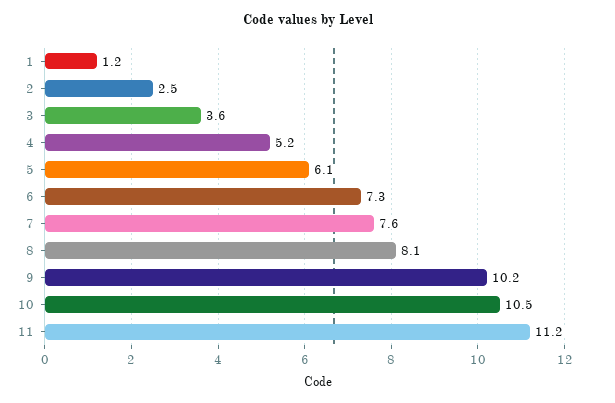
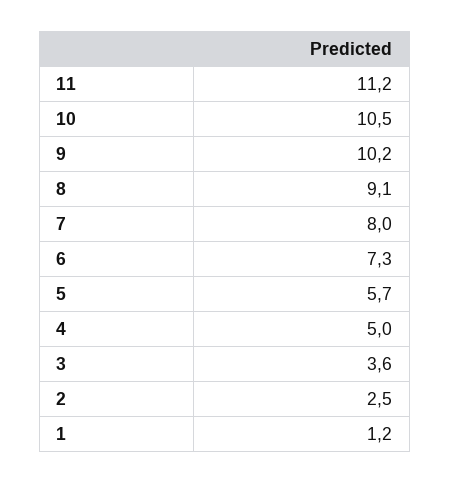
  {
    "1": 1.2,
    "2": 2.5,
    "3": 3.6,
-   "4": 5.2,
+   "4": 5,
-   "5": 6.1,
+   "5": 5.7,
    "6": 7.3,
-   "7": 7.6,
+   "7": 8,
-   "8": 8.1,
+   "8": 9.1,
    "9": 10.2,
    "10": 10.5,
    "11": 11.2
  }

